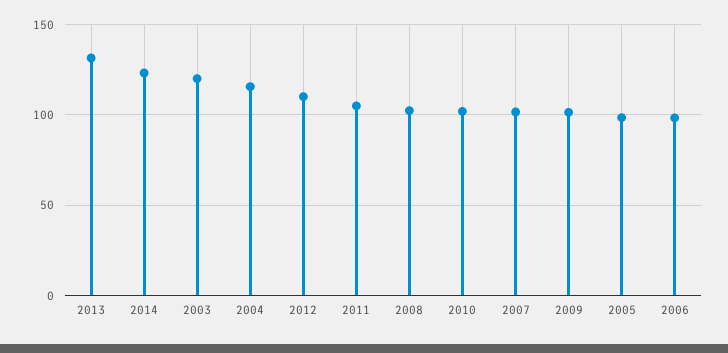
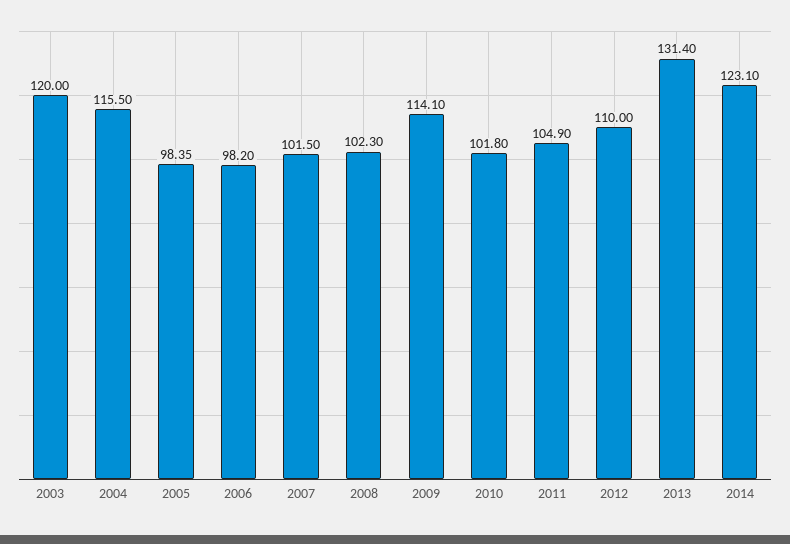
  {
    "2013": 131.4,
    "2014": 123.1,
    "2003": 120,
    "2004": 115.5,
    "2012": 110,
    "2011": 104.9,
    "2008": 102.3,
    "2010": 101.8,
    "2007": 101.5,
-   "2009": 100,
+   "2009": 114.1,
    "2005": 98.35,
    "2006": 98.2
  }

